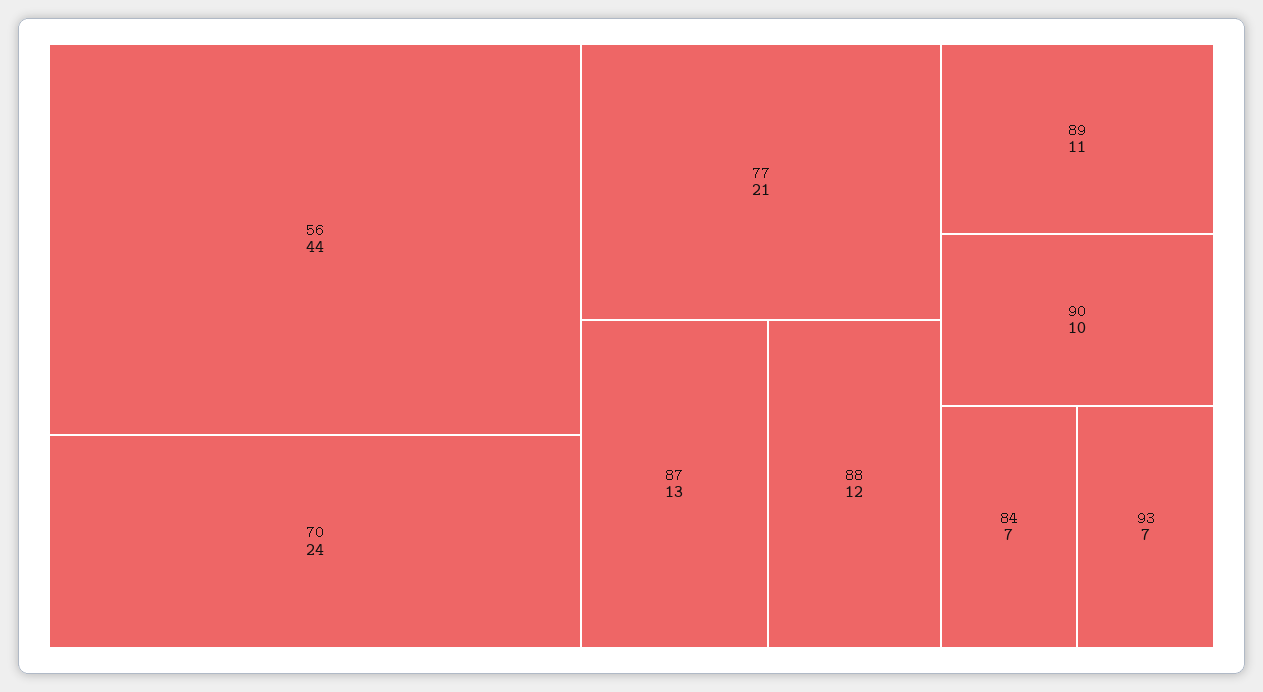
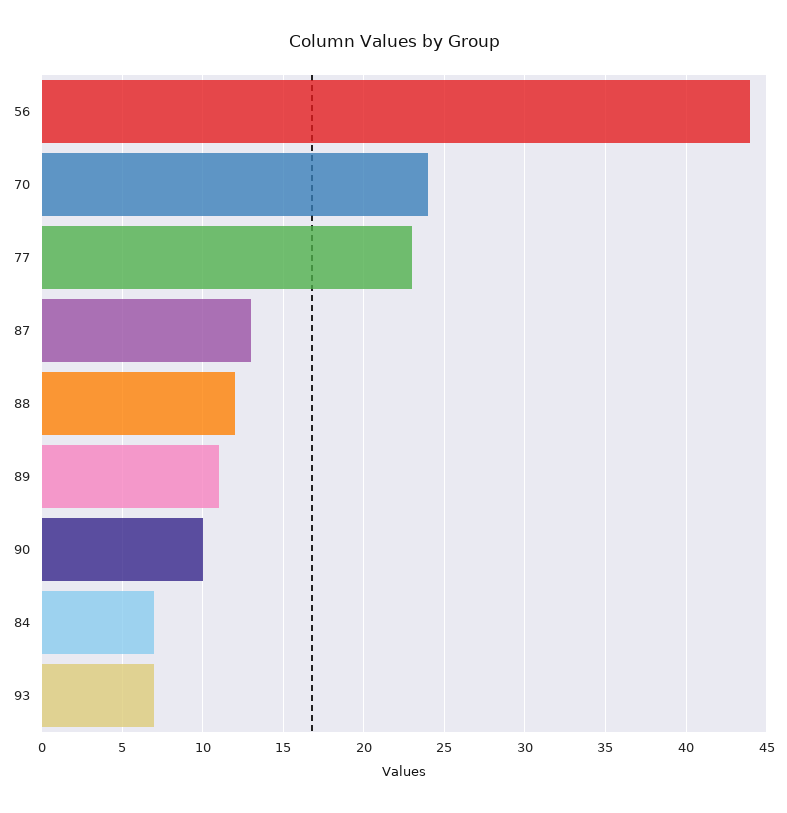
  {
    "56": 44,
    "70": 24,
-   "77": 21,
+   "77": 23,
    "87": 13,
    "88": 12,
    "89": 11,
    "90": 10,
    "84": 7,
    "93": 7
  }

